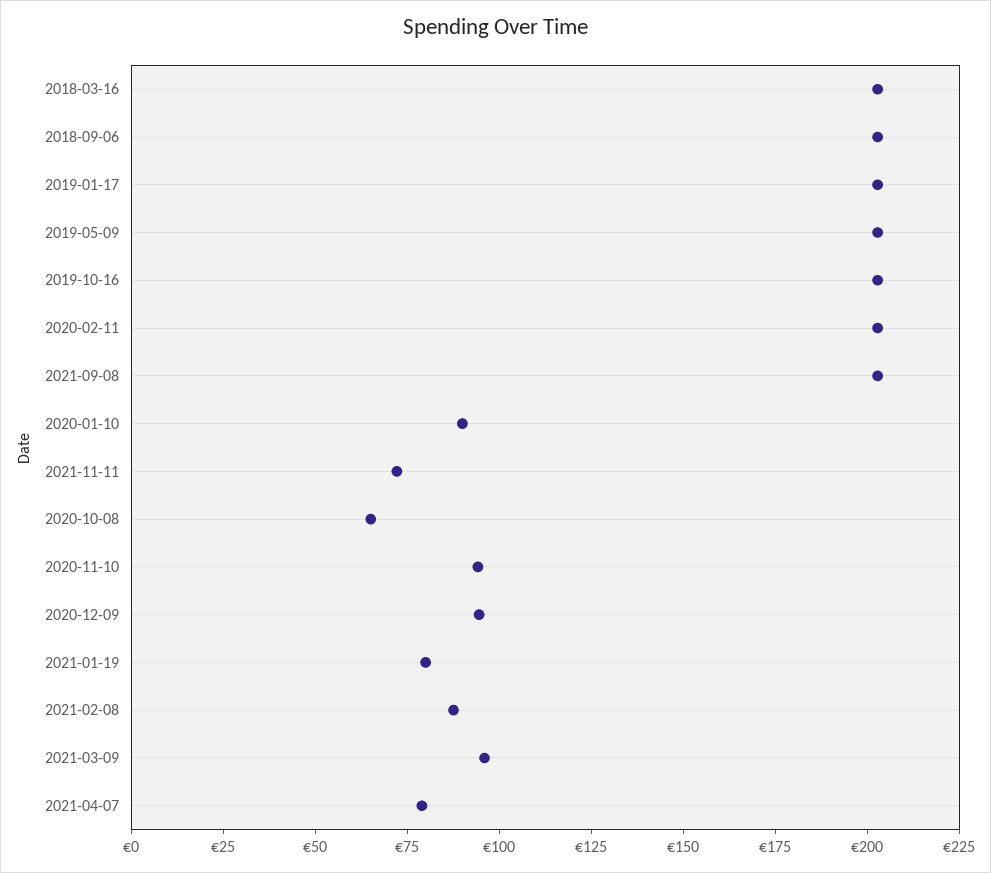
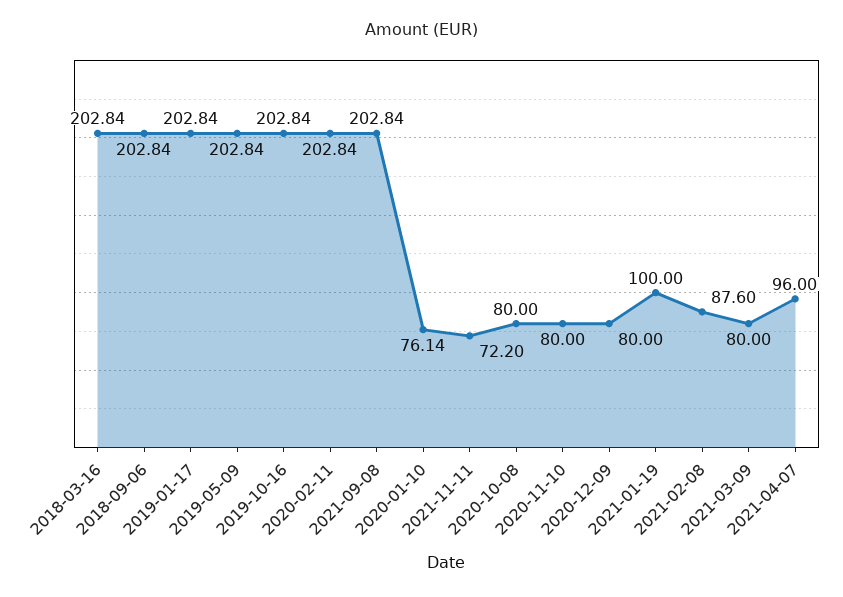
  {
    "2018-03-16": 202.84,
    "2018-09-06": 202.84,
    "2019-01-17": 202.84,
    "2019-05-09": 202.84,
    "2019-10-16": 202.84,
    "2020-02-11": 202.84,
    "2021-09-08": 202.84,
-   "2020-01-10": 90,
+   "2020-01-10": 76.14,
    "2021-11-11": 72.2,
-   "2020-10-08": 65,
+   "2020-10-08": 80,
-   "2020-11-10": 95,
+   "2020-11-10": 80,
-   "2020-12-09": 95,
+   "2020-12-09": 80,
-   "2021-01-19": 80,
+   "2021-01-19": 100,
    "2021-02-08": 87.6,
-   "2021-03-09": 95,
+   "2021-03-09": 80,
-   "2021-04-07": 80
+   "2021-04-07": 96
  }

